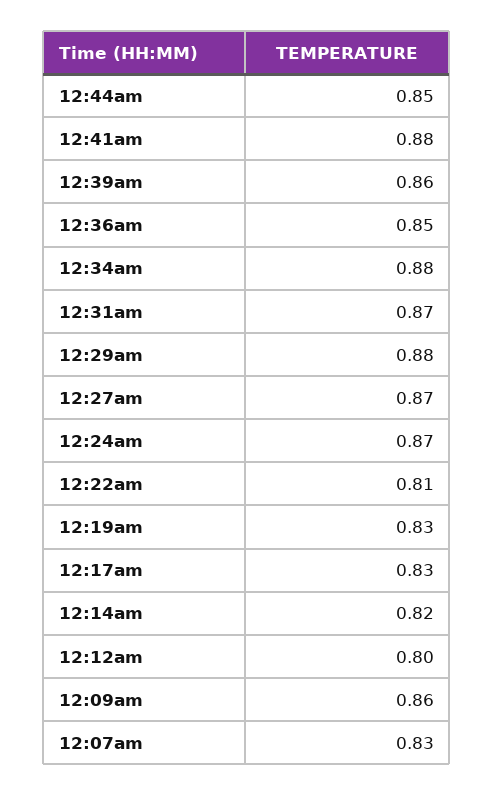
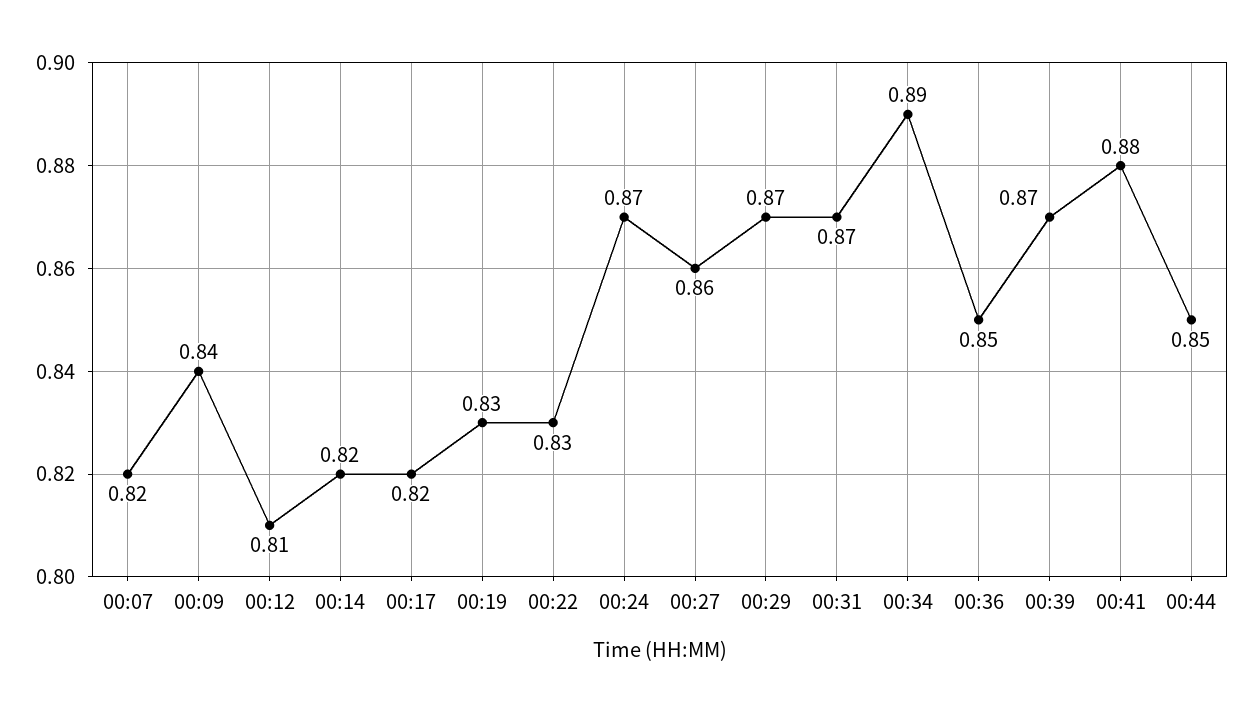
  {
    "12:44am": 0.85,
    "12:41am": 0.88,
-   "12:39am": 0.86,
+   "12:39am": 0.87,
    "12:36am": 0.85,
-   "12:34am": 0.88,
+   "12:34am": 0.89,
    "12:31am": 0.87,
-   "12:29am": 0.88,
+   "12:29am": 0.87,
-   "12:27am": 0.87,
+   "12:27am": 0.86,
    "12:24am": 0.87,
-   "12:22am": 0.81,
+   "12:22am": 0.83,
    "12:19am": 0.83,
-   "12:17am": 0.83,
+   "12:17am": 0.82,
    "12:14am": 0.82,
-   "12:12am": 0.8,
+   "12:12am": 0.81,
-   "12:09am": 0.86,
+   "12:09am": 0.84,
-   "12:07am": 0.83
+   "12:07am": 0.82
  }

